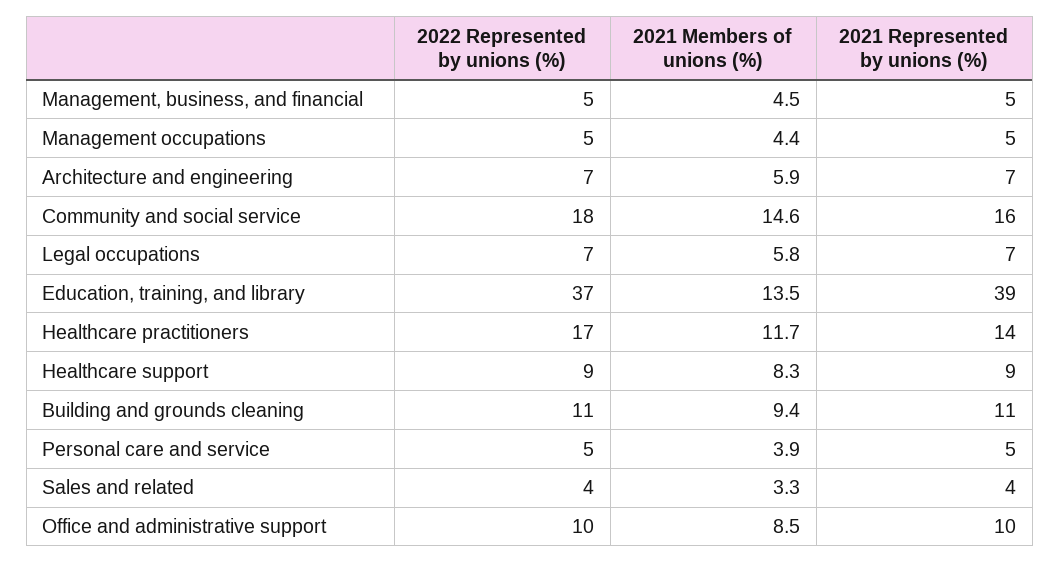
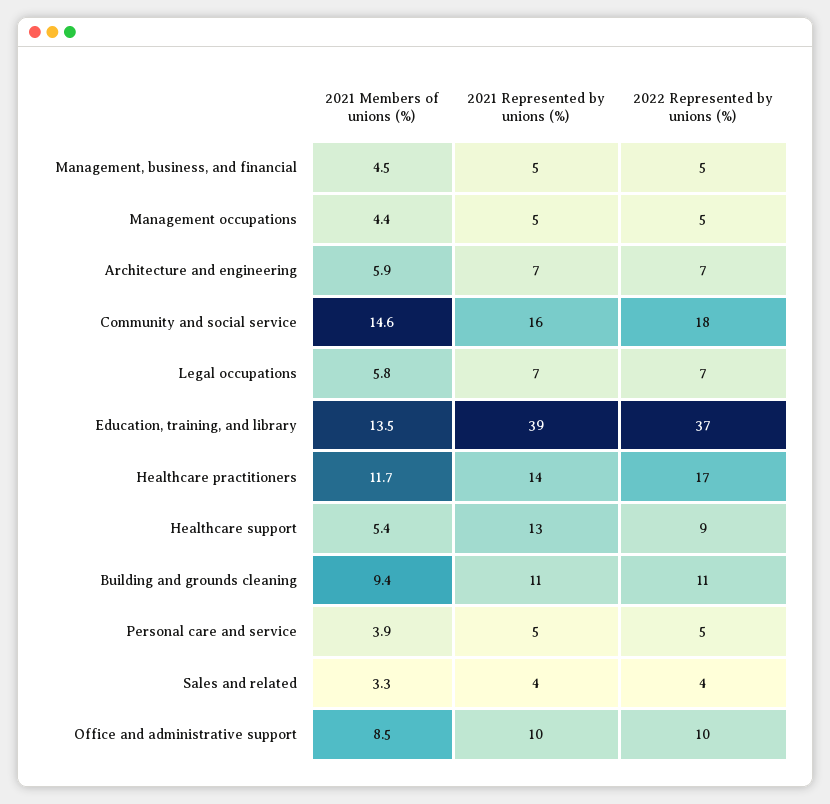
  {
    "2022 Represented by unions (%)": {
      "Management, business, and financial": 5,
      "Management occupations": 5,
      "Architecture and engineering": 7,
      "Community and social service": 18,
      "Legal occupations": 7,
      "Education, training, and library": 37,
      "Healthcare practitioners": 17,
      "Healthcare support": 9,
      "Building and grounds cleaning": 11,
      "Personal care and service": 5,
      "Sales and related": 4,
      "Office and administrative support": 10
    },
    "2021 Members of unions (%)": {
      "Management, business, and financial": 4.5,
      "Management occupations": 4.4,
      "Architecture and engineering": 5.9,
      "Community and social service": 14.6,
      "Legal occupations": 5.8,
      "Education, training, and library": 13.5,
      "Healthcare practitioners": 11.7,
-     "Healthcare support": 8.3,
+     "Healthcare support": 5.4,
      "Building and grounds cleaning": 9.4,
      "Personal care and service": 3.9,
      "Sales and related": 3.3,
      "Office and administrative support": 8.5
    },
    "2021 Represented by unions (%)": {
      "Management, business, and financial": 5,
      "Management occupations": 5,
      "Architecture and engineering": 7,
      "Community and social service": 16,
      "Legal occupations": 7,
      "Education, training, and library": 39,
      "Healthcare practitioners": 14,
-     "Healthcare support": 9,
+     "Healthcare support": 13,
      "Building and grounds cleaning": 11,
      "Personal care and service": 5,
      "Sales and related": 4,
      "Office and administrative support": 10
    }
  }

